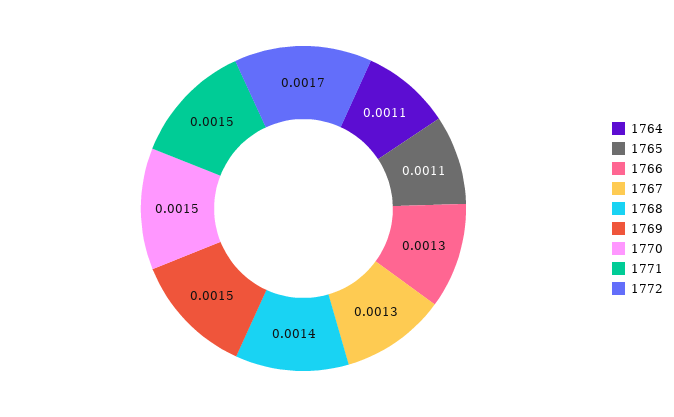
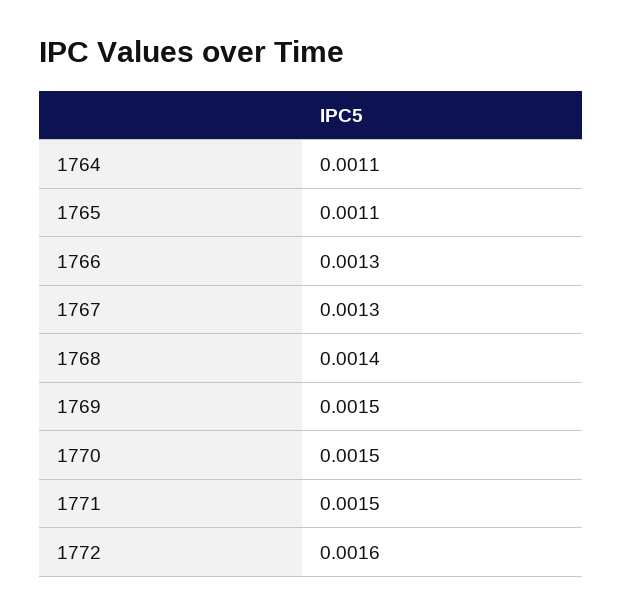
  {
    "1764": 0.0011,
    "1765": 0.0011,
    "1766": 0.0013,
    "1767": 0.0013,
    "1768": 0.0014,
    "1769": 0.0015,
    "1770": 0.0015,
    "1771": 0.0015,
-   "1772": 0.0017
+   "1772": 0.0016
  }

